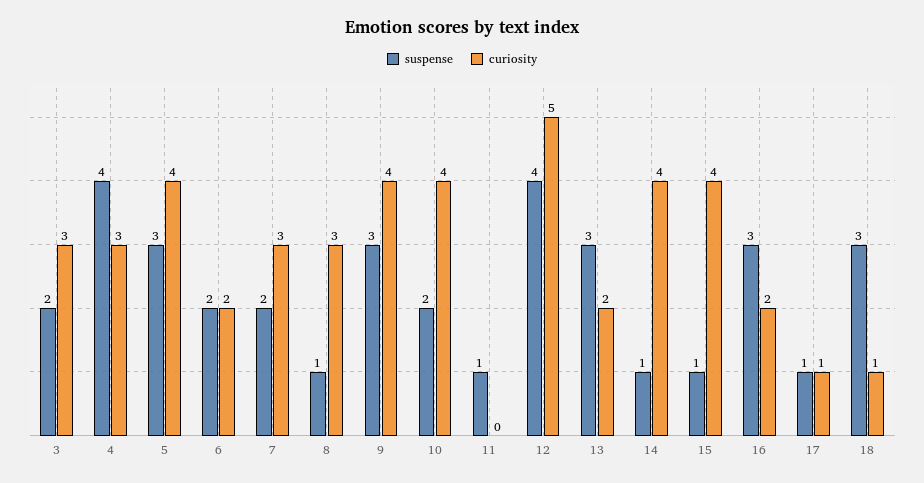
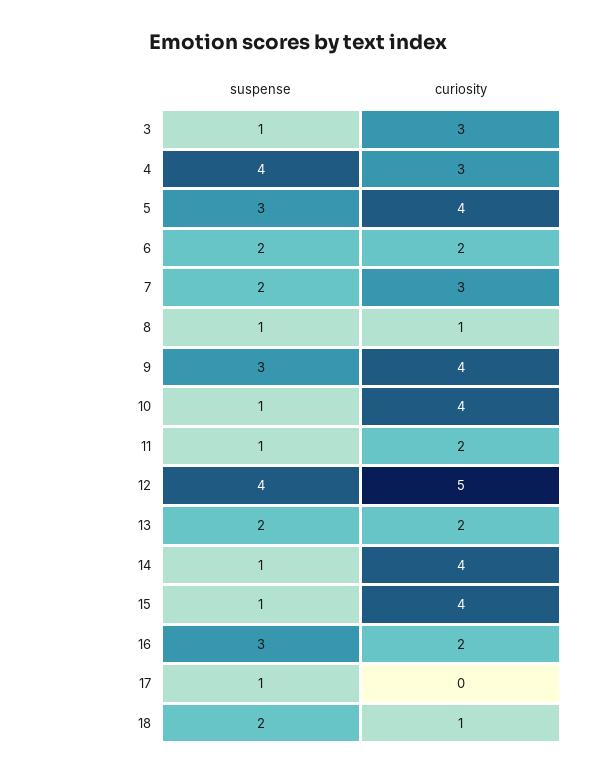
  {
    "suspense": {
-     "3": 2,
+     "3": 1,
      "4": 4,
      "5": 3,
      "6": 2,
      "7": 2,
      "8": 1,
      "9": 3,
-     "10": 2,
+     "10": 1,
      "11": 1,
      "12": 4,
-     "13": 3,
+     "13": 2,
      "14": 1,
      "15": 1,
      "16": 3,
      "17": 1,
-     "18": 3
+     "18": 2
    },
    "curiosity": {
      "3": 3,
      "4": 3,
      "5": 4,
      "6": 2,
      "7": 3,
-     "8": 3,
+     "8": 1,
      "9": 4,
      "10": 4,
-     "11": 0,
+     "11": 2,
      "12": 5,
      "13": 2,
      "14": 4,
      "15": 4,
      "16": 2,
-     "17": 1,
+     "17": 0,
      "18": 1
    }
  }

